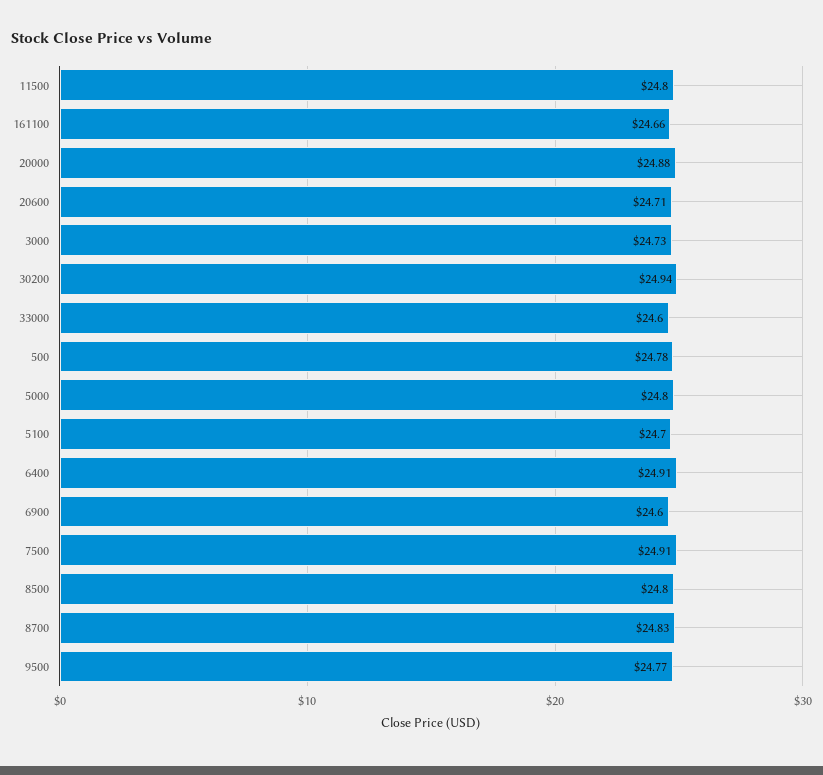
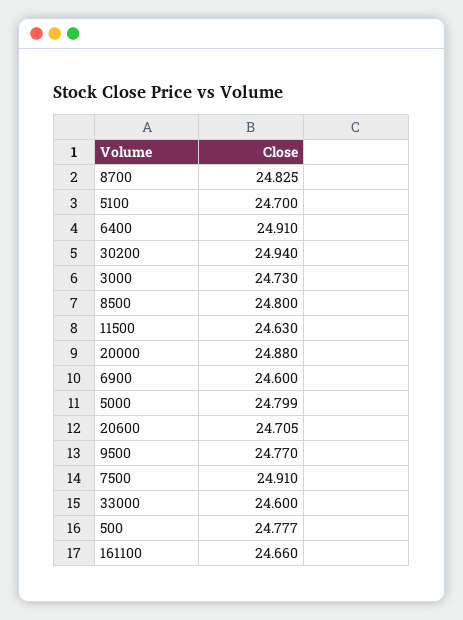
  {
-   "11500": 24.8,
+   "11500": 24.63,
    "161100": 24.66,
    "20000": 24.88,
    "20600": 24.705,
    "3000": 24.73,
    "30200": 24.94,
    "33000": 24.6,
    "500": 24.777,
    "5000": 24.799,
    "5100": 24.7,
    "6400": 24.91,
    "6900": 24.6,
    "7500": 24.91,
    "8500": 24.8,
    "8700": 24.825,
    "9500": 24.77
  }

